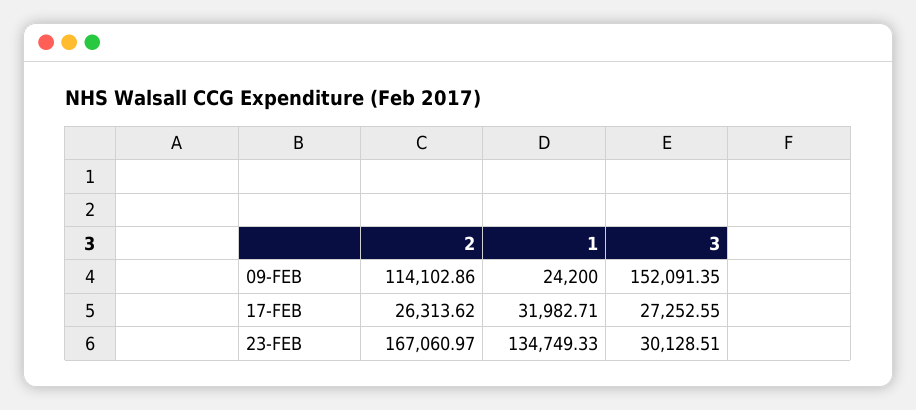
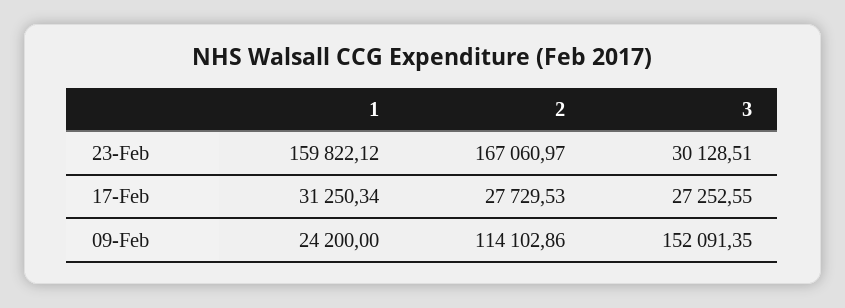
  {
    "2": {
      "09-FEB": 114102.86,
-     "17-FEB": 26313.62,
+     "17-FEB": 27729.53,
      "23-FEB": 167060.97
    },
    "1": {
      "09-FEB": 24200,
-     "17-FEB": 31982.71,
+     "17-FEB": 31250.34,
-     "23-FEB": 134749.33
+     "23-FEB": 159822.12
    },
    "3": {
      "09-FEB": 152091.35,
      "17-FEB": 27252.55,
      "23-FEB": 30128.51
    }
  }

